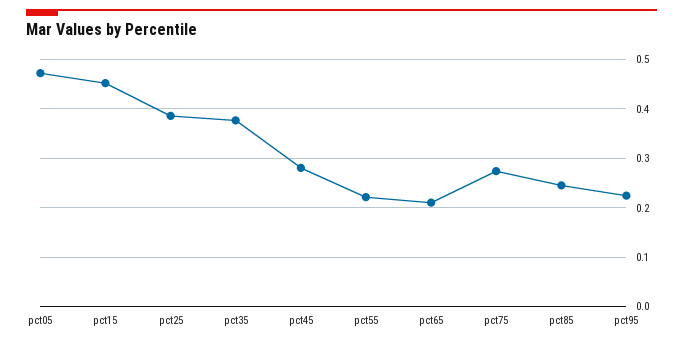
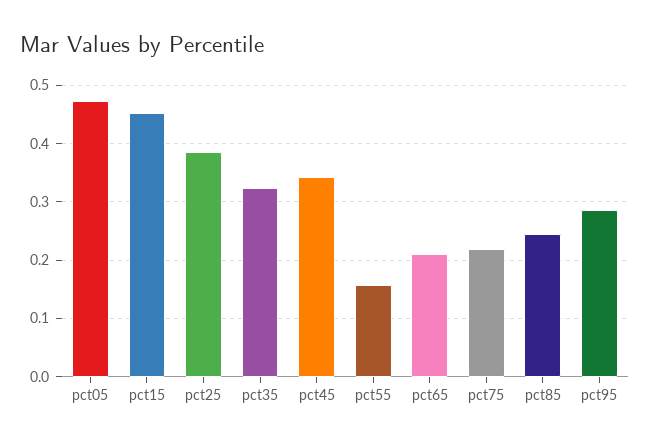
  {
    "pct05": 0.48,
    "pct15": 0.46,
    "pct25": 0.38,
-   "pct35": 0.38,
+   "pct35": 0.32,
-   "pct45": 0.28,
+   "pct45": 0.34,
-   "pct55": 0.22,
+   "pct55": 0.16,
    "pct65": 0.22,
-   "pct75": 0.28,
+   "pct75": 0.22,
    "pct85": 0.24,
-   "pct95": 0.22
+   "pct95": 0.28
  }

